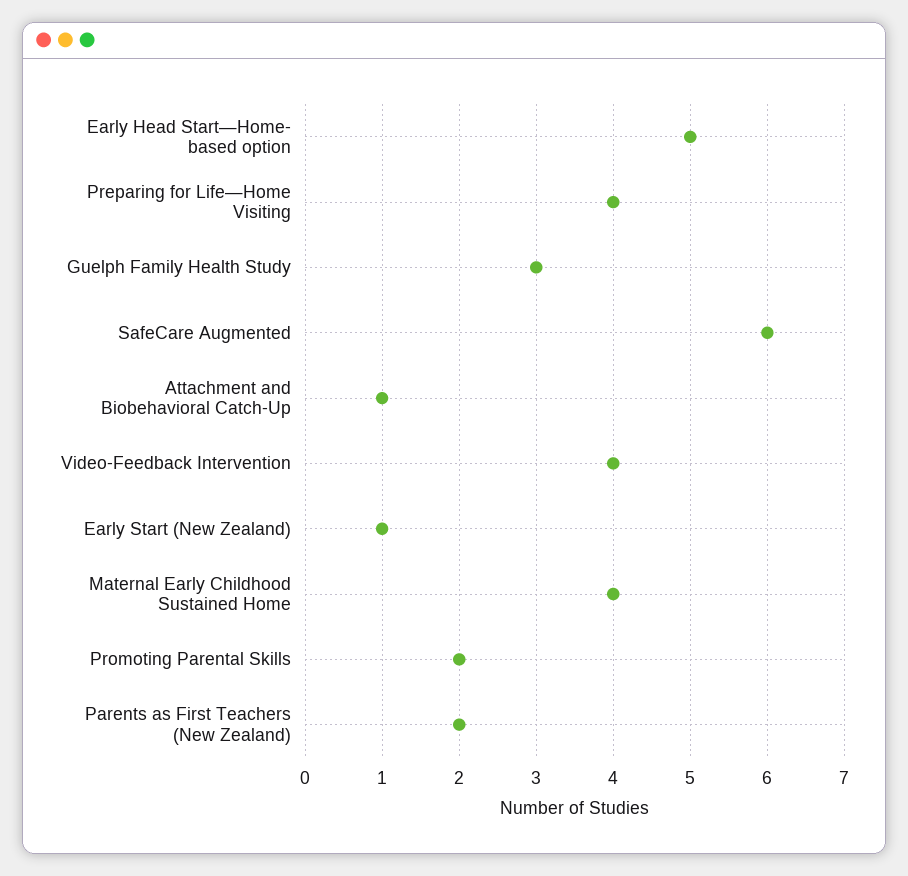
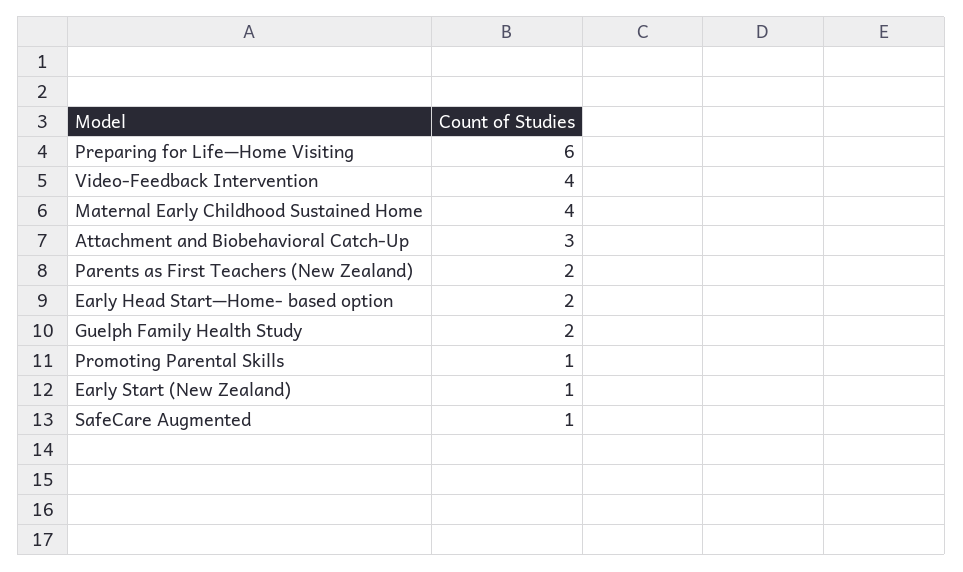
  {
-   "Early Head Start—Home- based option": 5,
+   "Early Head Start—Home- based option": 2,
-   "Preparing for Life—Home Visiting": 4,
+   "Preparing for Life—Home Visiting": 6,
-   "Guelph Family Health Study": 3,
+   "Guelph Family Health Study": 2,
-   "SafeCare Augmented": 6,
+   "SafeCare Augmented": 1,
-   "Attachment and Biobehavioral Catch-Up": 1,
+   "Attachment and Biobehavioral Catch-Up": 3,
    "Video-Feedback Intervention": 4,
    "Early Start (New Zealand)": 1,
    "Maternal Early Childhood Sustained Home": 4,
-   "Promoting Parental Skills": 2,
+   "Promoting Parental Skills": 1,
    "Parents as First Teachers (New Zealand)": 2
  }

